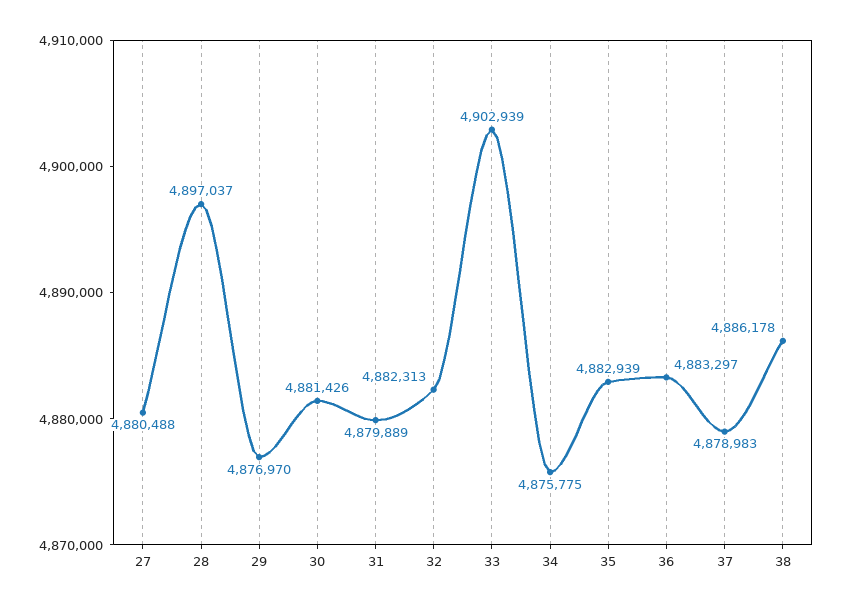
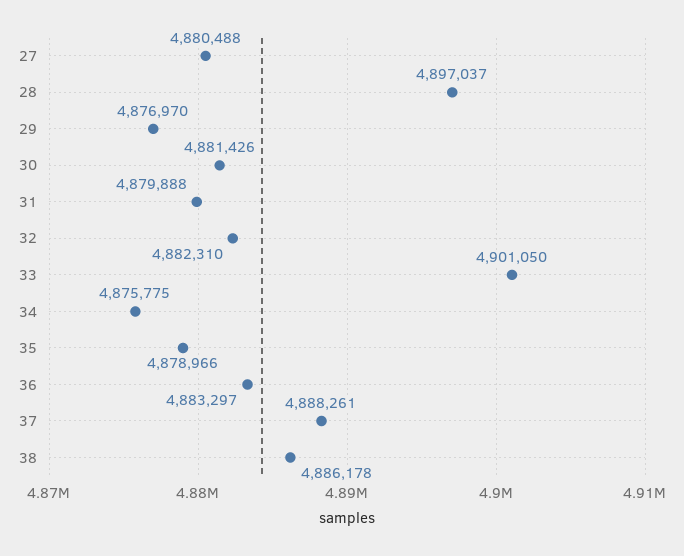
  {
    "27": 4880488,
    "28": 4897037,
    "29": 4876970,
    "30": 4881426,
-   "31": 4879889,
+   "31": 4879888,
-   "32": 4882313,
+   "32": 4882310,
-   "33": 4902939,
+   "33": 4901050,
    "34": 4875775,
-   "35": 4882939,
+   "35": 4878966,
    "36": 4883297,
-   "37": 4878983,
+   "37": 4888261,
    "38": 4886178
  }

